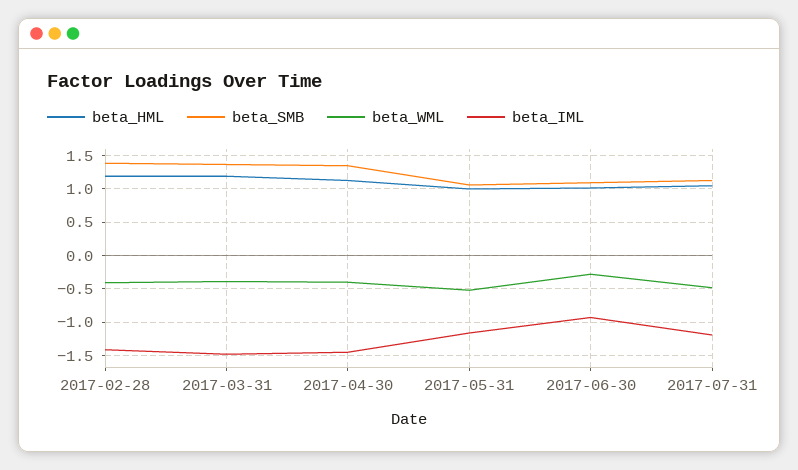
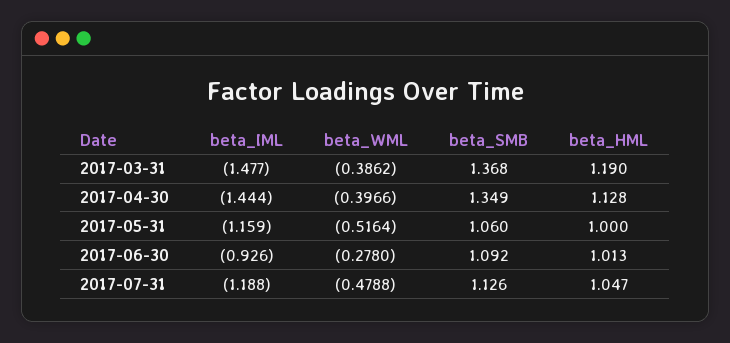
  {
    "beta_HML": {
-     "2017-02-28": 1.2,
      "2017-03-31": 1.19,
      "2017-04-30": 1.128,
      "2017-05-31": 1,
      "2017-06-30": 1.013,
      "2017-07-31": 1.047
    },
    "beta_SMB": {
-     "2017-02-28": 1.4,
      "2017-03-31": 1.368,
      "2017-04-30": 1.349,
      "2017-05-31": 1.06,
      "2017-06-30": 1.092,
      "2017-07-31": 1.126
    },
    "beta_WML": {
-     "2017-02-28": -0.4,
      "2017-03-31": -0.3862,
      "2017-04-30": -0.3966,
      "2017-05-31": -0.5164,
      "2017-06-30": -0.278,
      "2017-07-31": -0.4788
    },
    "beta_IML": {
-     "2017-02-28": -1.4,
      "2017-03-31": -1.477,
      "2017-04-30": -1.444,
      "2017-05-31": -1.159,
      "2017-06-30": -0.926,
      "2017-07-31": -1.188
    }
  }

